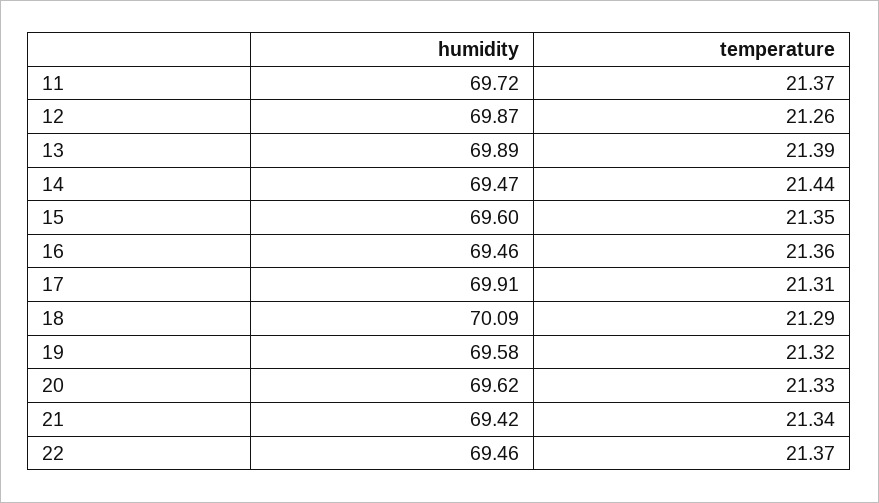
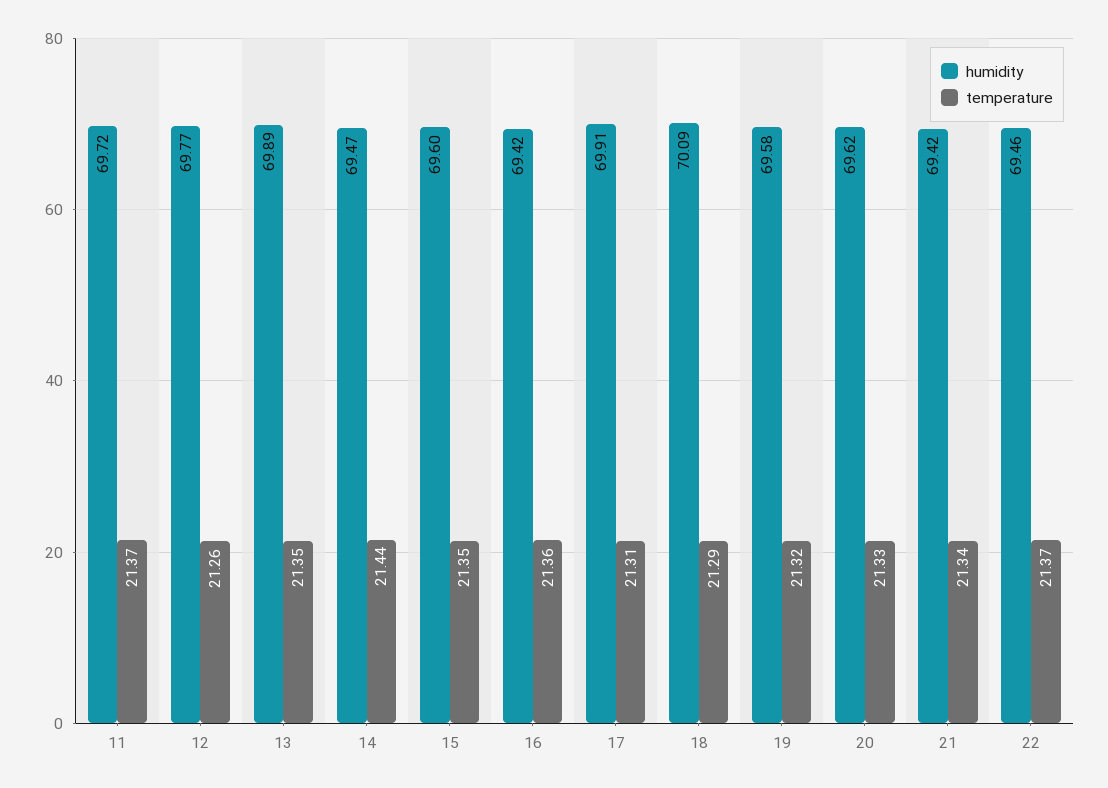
  {
    "humidity": {
      "11": 69.72,
-     "12": 69.87,
+     "12": 69.77,
      "13": 69.89,
      "14": 69.47,
      "15": 69.6,
-     "16": 69.46,
+     "16": 69.42,
      "17": 69.91,
      "18": 70.09,
      "19": 69.58,
      "20": 69.62,
      "21": 69.42,
      "22": 69.46
    },
    "temperature": {
      "11": 21.37,
      "12": 21.26,
-     "13": 21.39,
+     "13": 21.35,
      "14": 21.44,
      "15": 21.35,
      "16": 21.36,
      "17": 21.31,
      "18": 21.29,
      "19": 21.32,
      "20": 21.33,
      "21": 21.34,
      "22": 21.37
    }
  }

